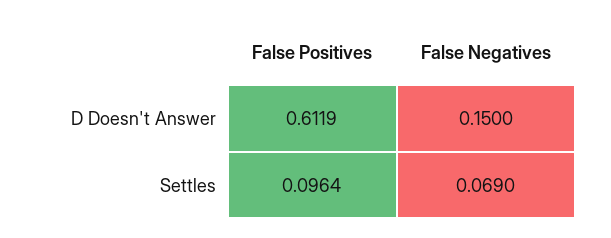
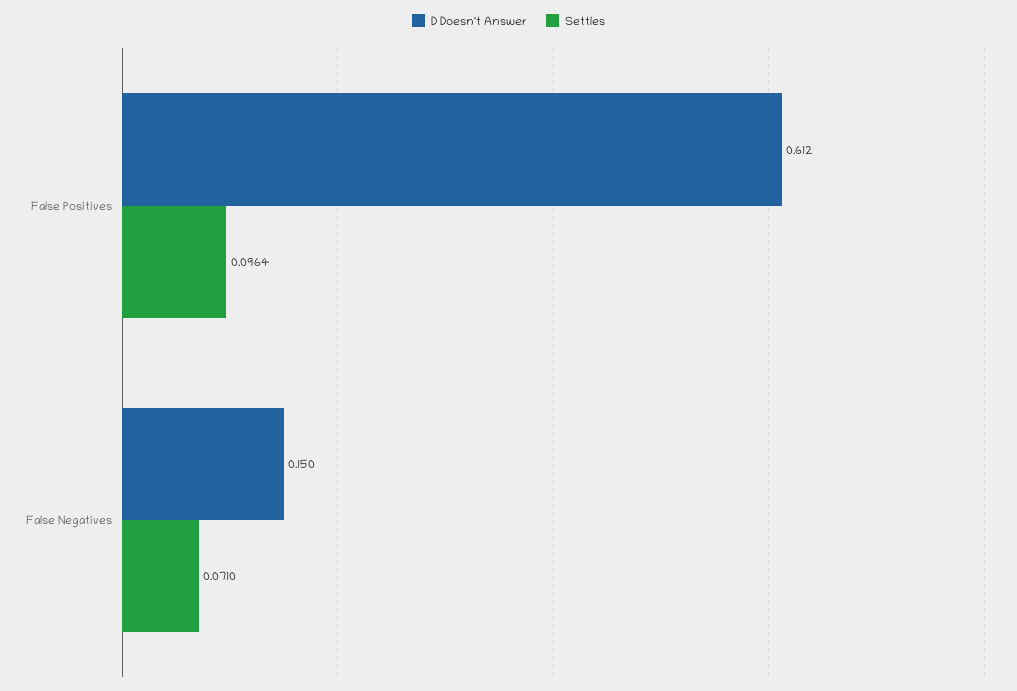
  {
    "D Doesn't Answer": {
      "False Positives": 0.6119,
      "False Negatives": 0.15
    },
    "Settles": {
      "False Positives": 0.0964,
-     "False Negatives": 0.069
+     "False Negatives": 0.071
    }
  }

